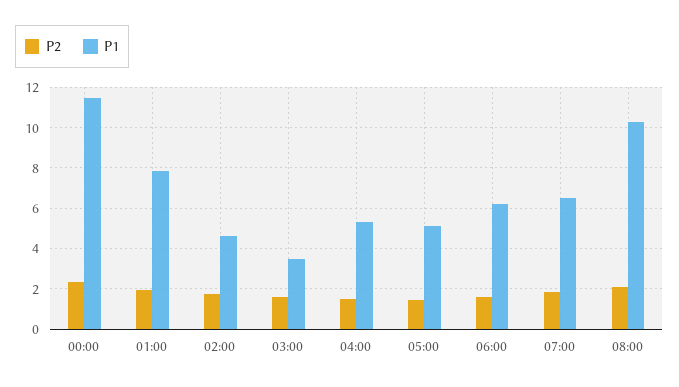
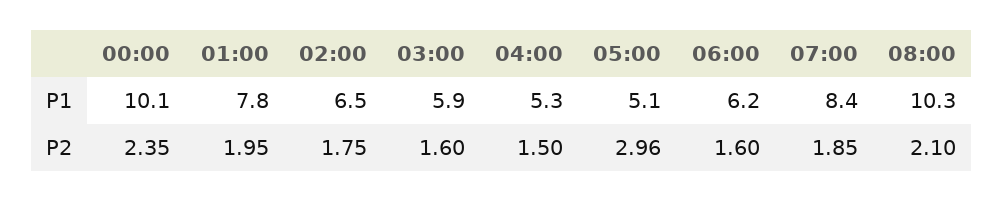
  {
    "P2": {
      "00:00": 2.35,
      "01:00": 1.95,
      "02:00": 1.75,
      "03:00": 1.6,
      "04:00": 1.5,
-     "05:00": 1.5,
+     "05:00": 2.96,
      "06:00": 1.6,
      "07:00": 1.85,
      "08:00": 2.1
    },
    "P1": {
-     "00:00": 11.5,
+     "00:00": 10.1,
      "01:00": 7.8,
-     "02:00": 4.5,
+     "02:00": 6.5,
-     "03:00": 3.5,
+     "03:00": 5.9,
      "04:00": 5.3,
      "05:00": 5.1,
      "06:00": 6.2,
-     "07:00": 6.5,
+     "07:00": 8.4,
      "08:00": 10.3
    }
  }

